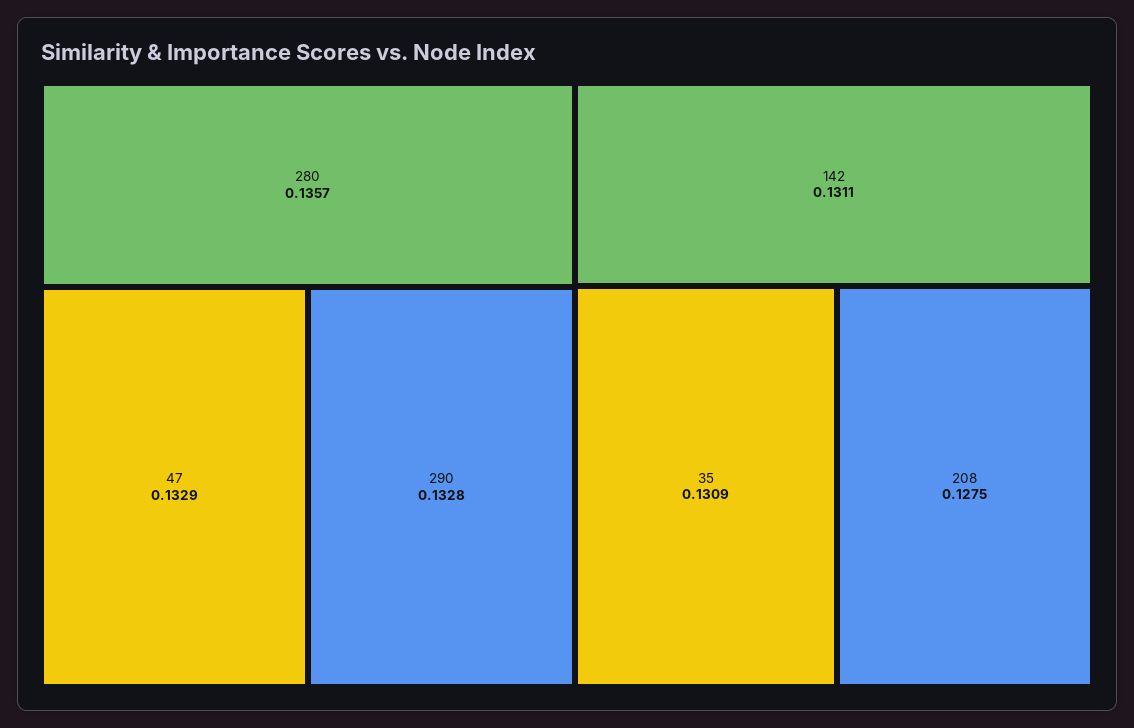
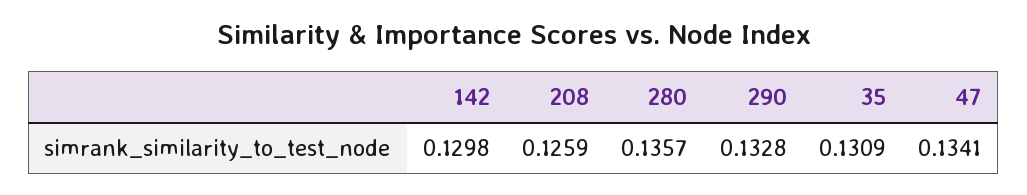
  {
    "280": 0.1357,
-   "47": 0.1329,
+   "47": 0.1341,
    "290": 0.1328,
-   "142": 0.1311,
+   "142": 0.1298,
    "35": 0.1309,
-   "208": 0.1275
+   "208": 0.1259
  }

